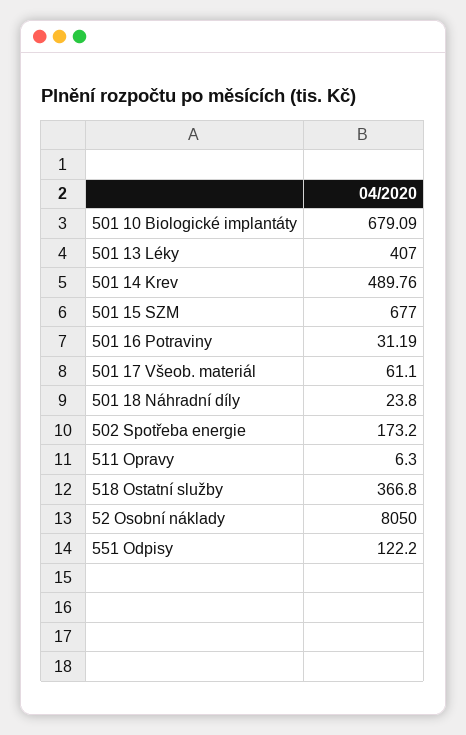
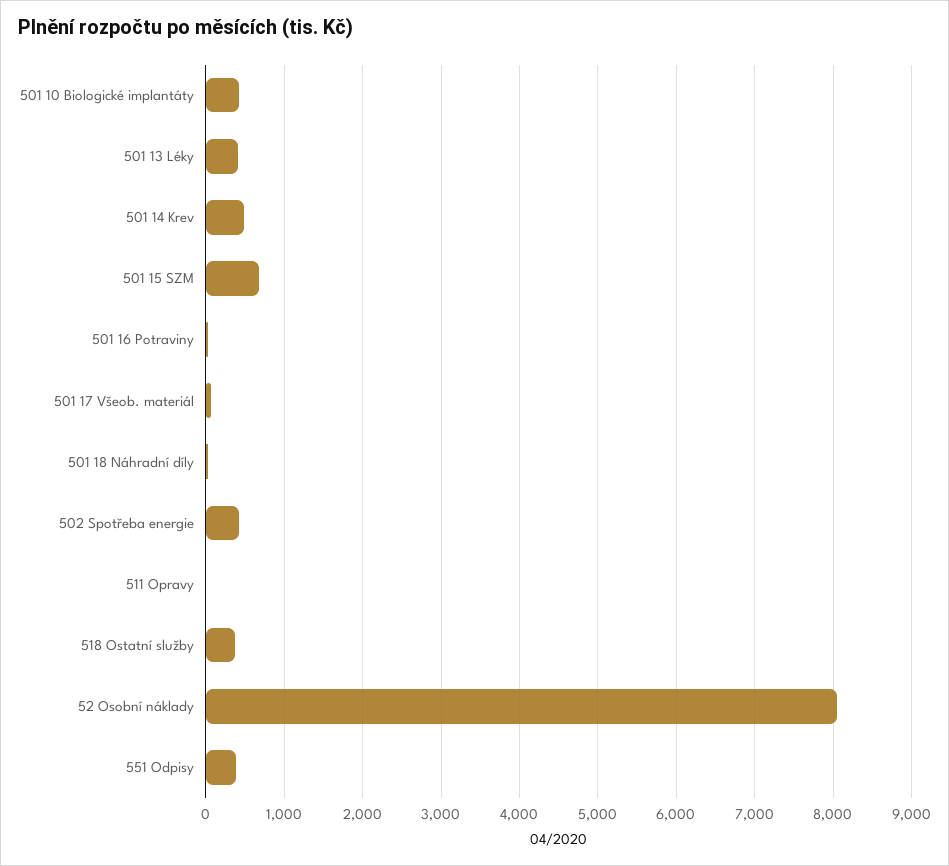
  {
-   "501 10 Biologické implantáty": 679.09,
+   "501 10 Biologické implantáty": 400,
    "501 13 Léky": 407,
    "501 14 Krev": 489.76,
    "501 15 SZM": 677,
    "501 16 Potraviny": 31.19,
    "501 17 Všeob. materiál": 61.1,
    "501 18 Náhradní díly": 23.8,
-   "502 Spotřeba energie": 173.2,
+   "502 Spotřeba energie": 400,
    "511 Opravy": 6.3,
    "518 Ostatní služby": 366.8,
    "52 Osobní náklady": 8050,
-   "551 Odpisy": 122.2
+   "551 Odpisy": 400
  }

